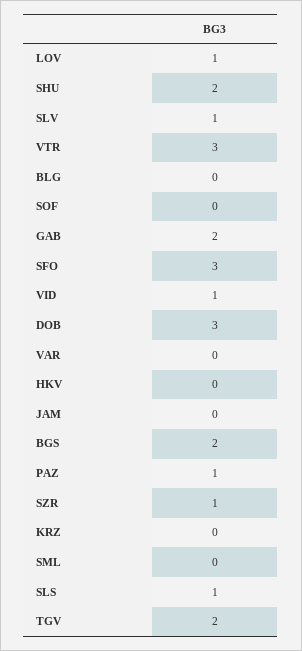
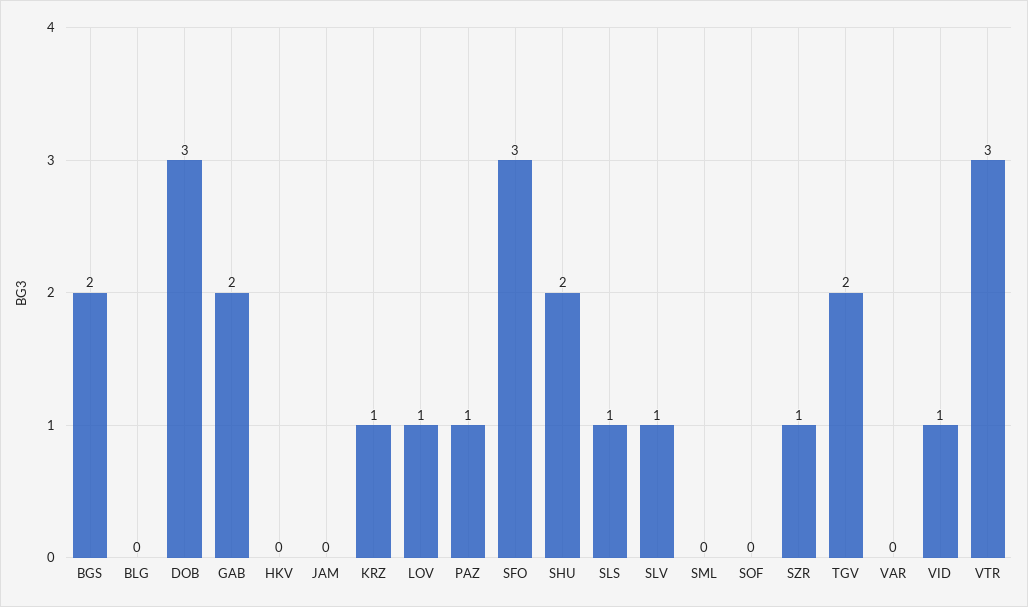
  {
    "LOV": 1,
    "SHU": 2,
    "SLV": 1,
    "VTR": 3,
    "BLG": 0,
    "SOF": 0,
    "GAB": 2,
    "SFO": 3,
    "VID": 1,
    "DOB": 3,
    "VAR": 0,
    "HKV": 0,
    "JAM": 0,
    "BGS": 2,
    "PAZ": 1,
    "SZR": 1,
-   "KRZ": 0,
+   "KRZ": 1,
    "SML": 0,
    "SLS": 1,
    "TGV": 2
  }

